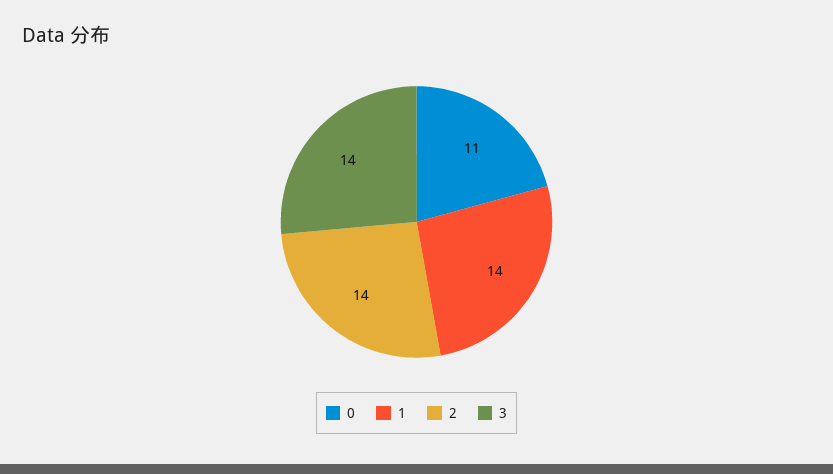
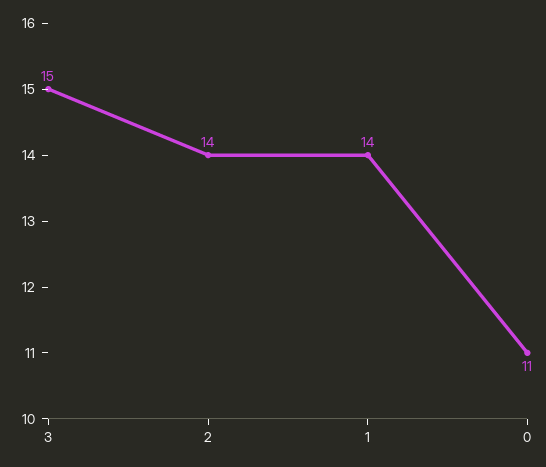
  {
    "0": 11,
    "1": 14,
    "2": 14,
-   "3": 14
+   "3": 15
  }

